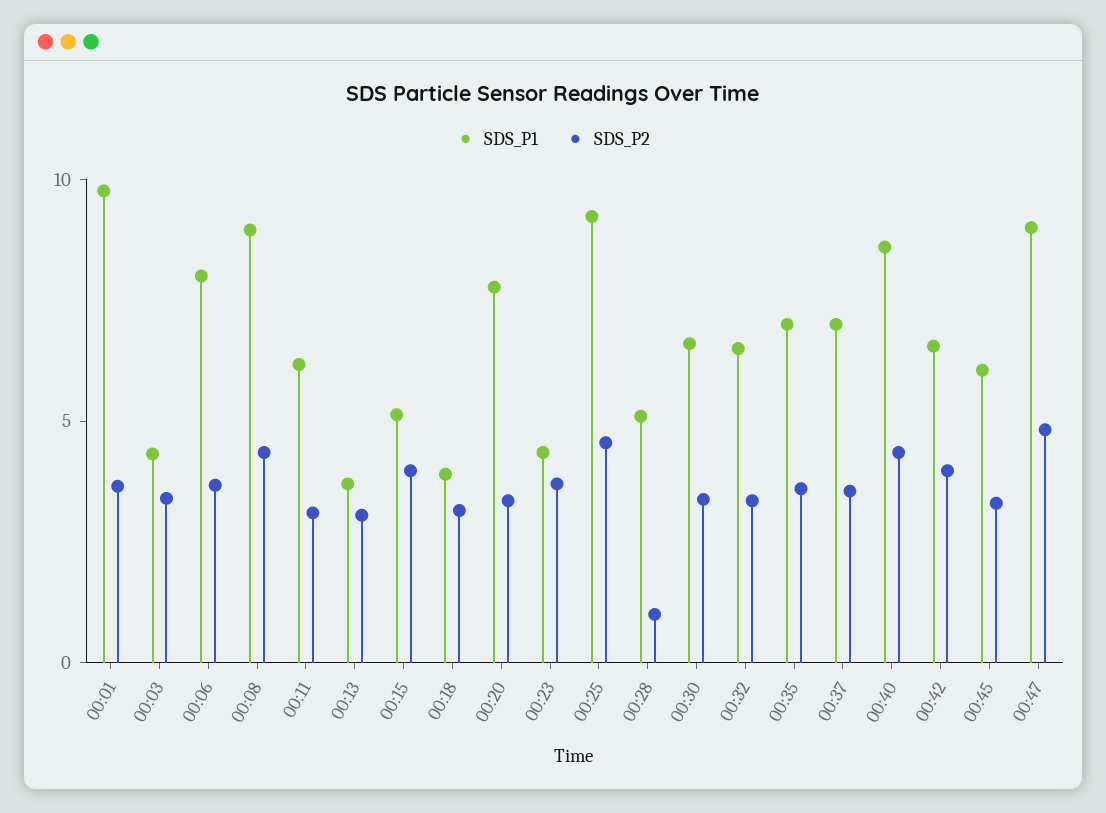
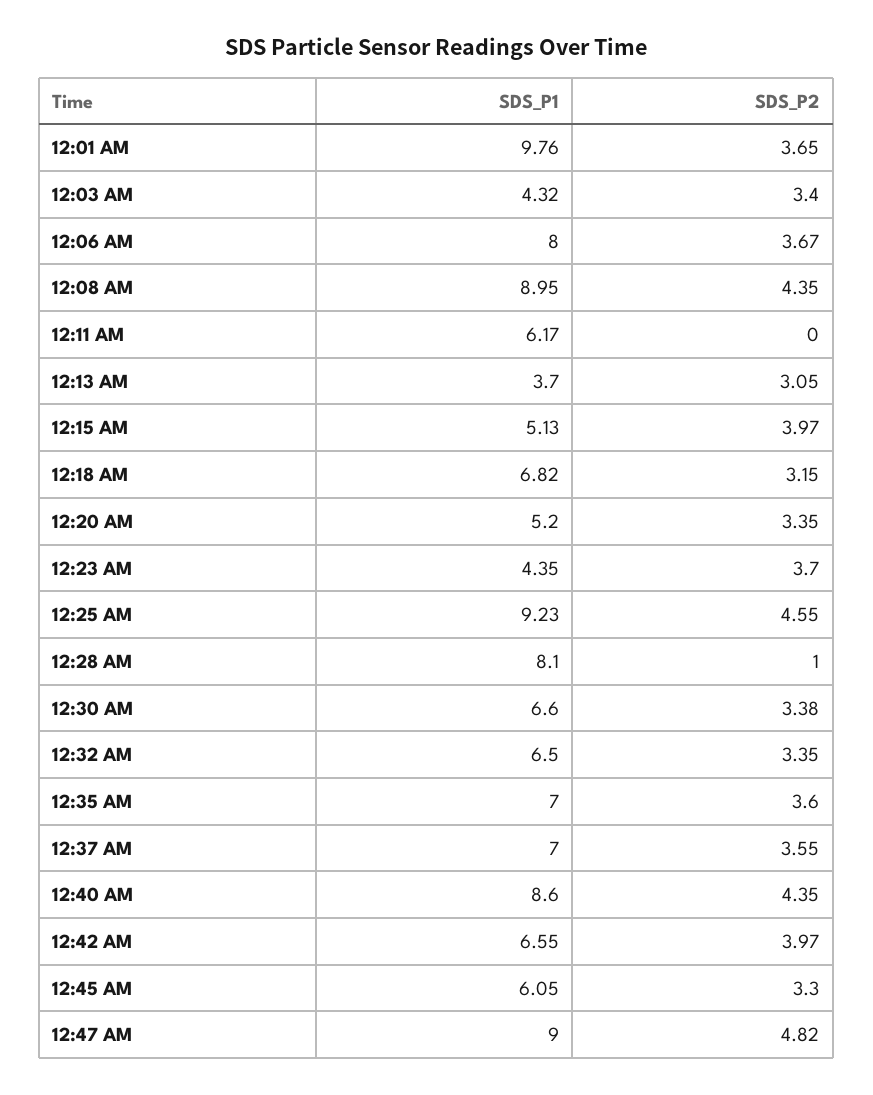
  {
    "SDS_P1": {
      "00:01": 9.76,
      "00:03": 4.32,
      "00:06": 8,
      "00:08": 8.95,
      "00:11": 6.17,
      "00:13": 3.7,
      "00:15": 5.13,
-     "00:18": 4,
+     "00:18": 6.82,
-     "00:20": 8,
+     "00:20": 5.2,
      "00:23": 4.35,
      "00:25": 9.23,
-     "00:28": 5,
+     "00:28": 8.1,
      "00:30": 6.6,
      "00:32": 6.5,
      "00:35": 7,
      "00:37": 7,
      "00:40": 8.6,
      "00:42": 6.55,
      "00:45": 6.05,
      "00:47": 9
    },
    "SDS_P2": {
      "00:01": 3.65,
      "00:03": 3.4,
      "00:06": 3.67,
      "00:08": 4.35,
-     "00:11": 3,
+     "00:11": 0,
      "00:13": 3.05,
      "00:15": 3.97,
      "00:18": 3.15,
      "00:20": 3.35,
      "00:23": 3.7,
      "00:25": 4.55,
      "00:28": 1,
      "00:30": 3.38,
      "00:32": 3.35,
      "00:35": 3.6,
      "00:37": 3.55,
      "00:40": 4.35,
      "00:42": 3.97,
      "00:45": 3.3,
      "00:47": 4.82
    }
  }

